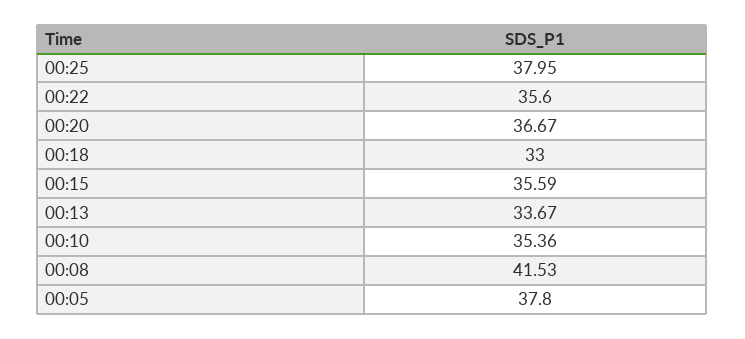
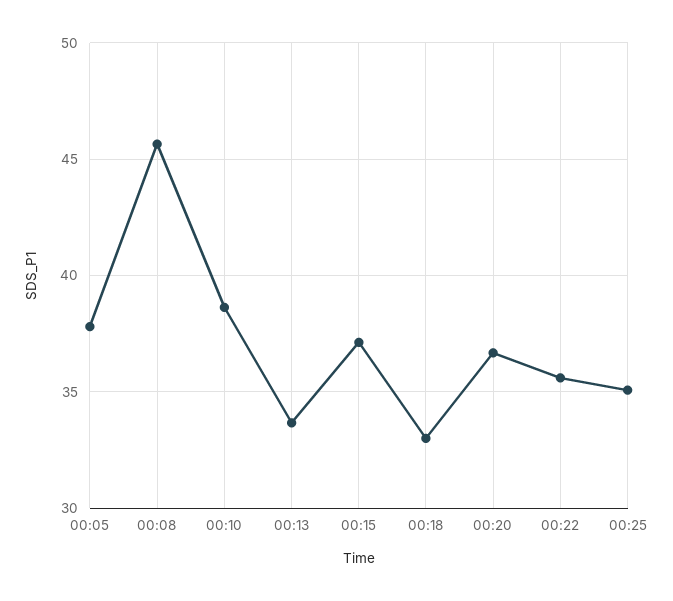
  {
-   "00:25": 37.95,
+   "00:25": 35,
    "00:22": 35.6,
    "00:20": 36.67,
    "00:18": 33,
-   "00:15": 35.59,
+   "00:15": 37,
    "00:13": 33.67,
-   "00:10": 35.36,
+   "00:10": 38.5,
-   "00:08": 41.53,
+   "00:08": 45.5,
    "00:05": 37.8
  }

